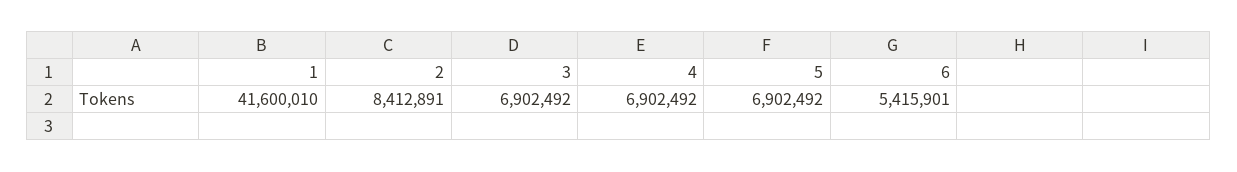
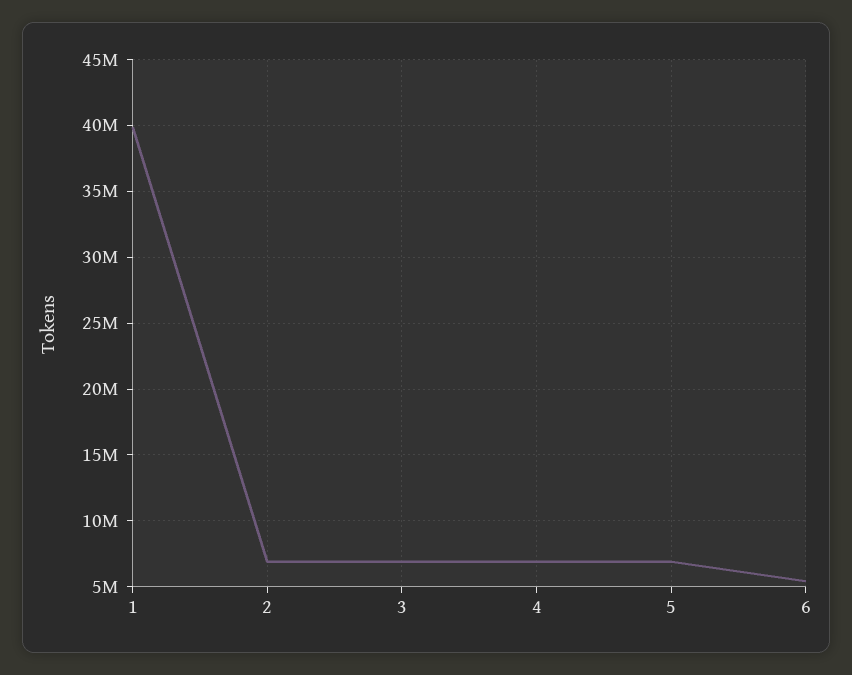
  {
-   "1": 41600010,
+   "1": 40000000,
-   "2": 8412891,
+   "2": 7000000,
    "3": 6902492,
    "4": 6902492,
    "5": 6902492,
    "6": 5415901
  }

